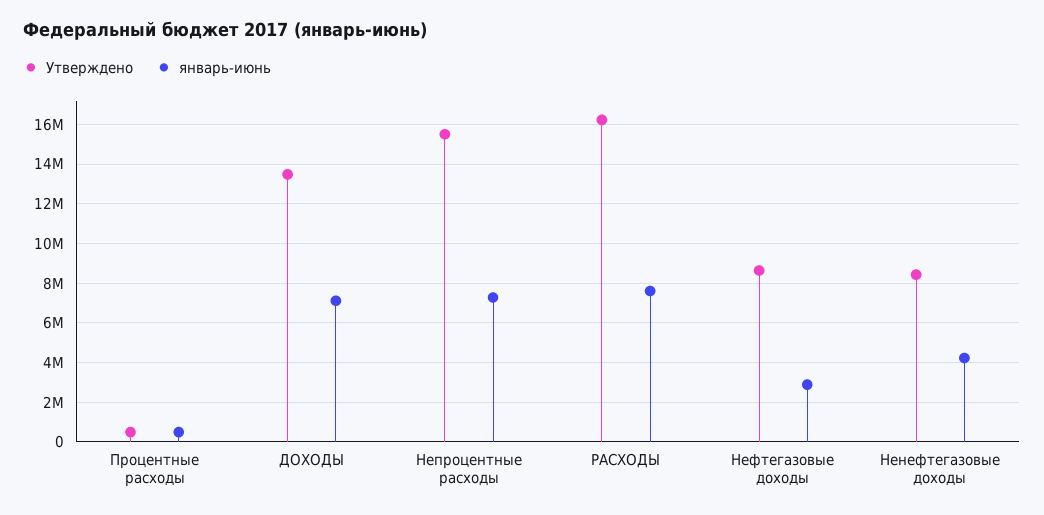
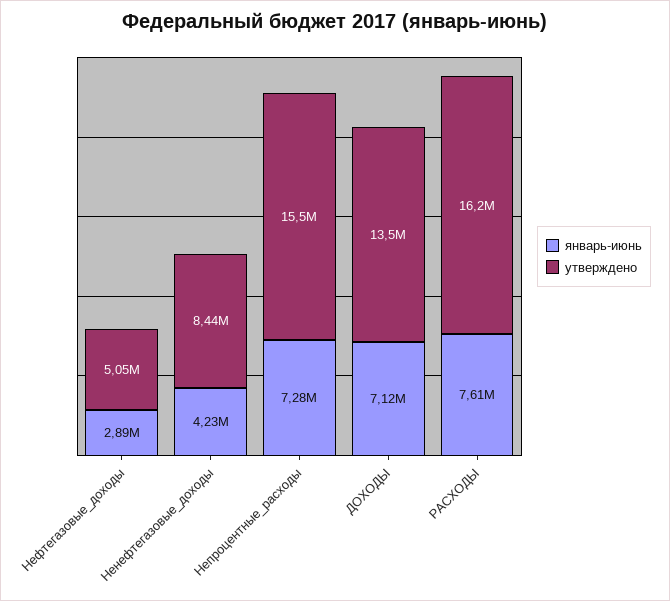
  {
    "Утверждено": {
-     "Процентные расходы": 500000,
      "ДОХОДЫ": 13500000,
      "Непроцентные расходы": 15500000,
      "РАСХОДЫ": 16200000,
-     "Нефтегазовые доходы": 8500000,
+     "Нефтегазовые доходы": 5050000,
      "Ненефтегазовые доходы": 8440000
    },
    "январь-июнь": {
-     "Процентные расходы": 500000,
      "ДОХОДЫ": 7120000,
      "Непроцентные расходы": 7280000,
      "РАСХОДЫ": 7610000,
      "Нефтегазовые доходы": 2890000,
      "Ненефтегазовые доходы": 4230000
    }
  }

